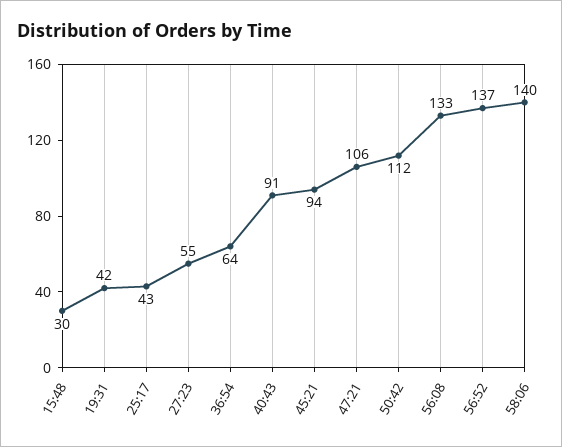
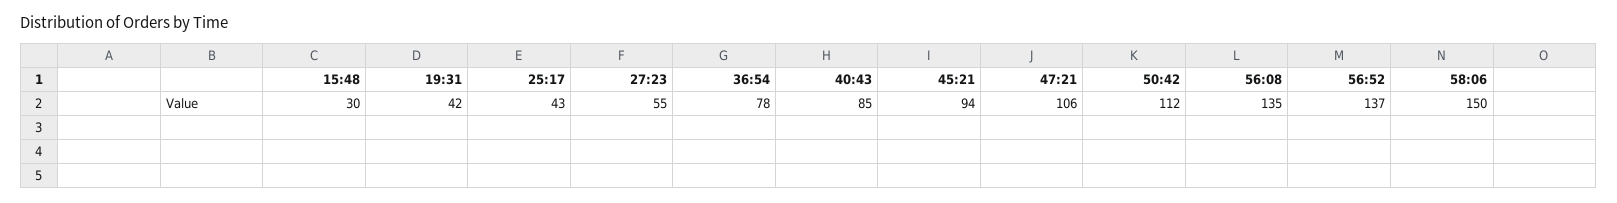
  {
    "15:48": 30,
    "19:31": 42,
    "25:17": 43,
    "27:23": 55,
-   "36:54": 64,
+   "36:54": 78,
-   "40:43": 91,
+   "40:43": 85,
    "45:21": 94,
    "47:21": 106,
    "50:42": 112,
-   "56:08": 133,
+   "56:08": 135,
    "56:52": 137,
-   "58:06": 140
+   "58:06": 150
  }

